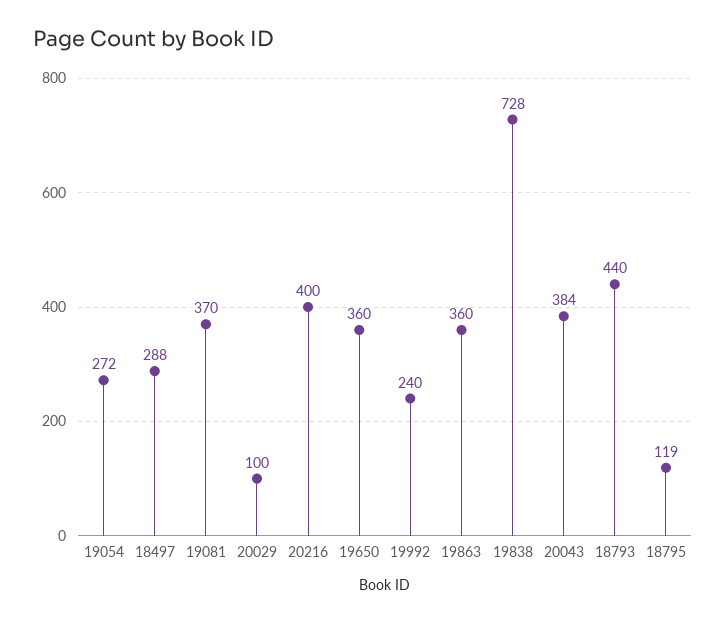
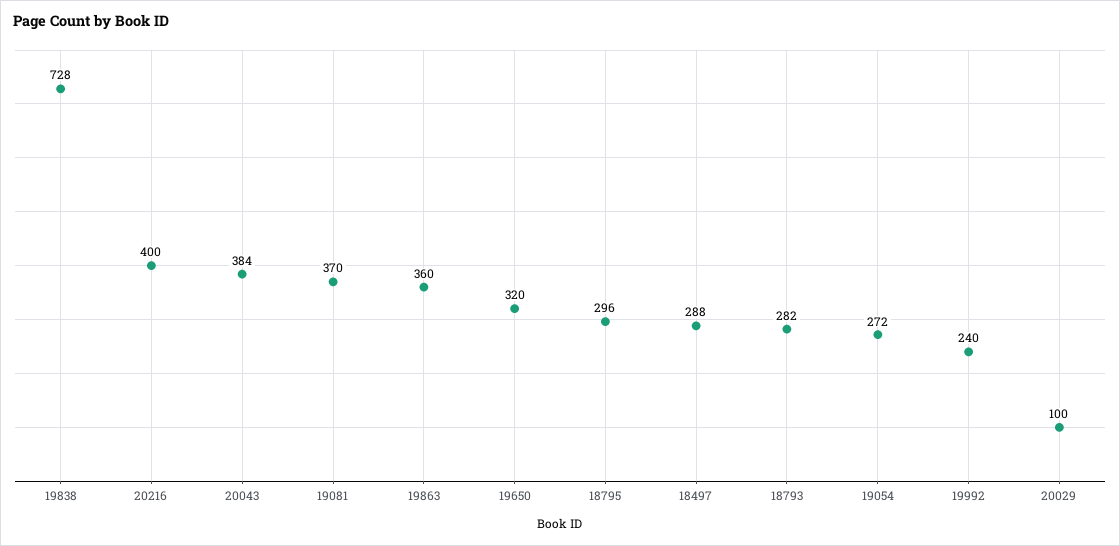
  {
    "19054": 272,
    "18497": 288,
    "19081": 370,
    "20029": 100,
    "20216": 400,
-   "19650": 360,
+   "19650": 320,
    "19992": 240,
    "19863": 360,
    "19838": 728,
    "20043": 384,
-   "18793": 440,
+   "18793": 282,
-   "18795": 119
+   "18795": 296
  }

